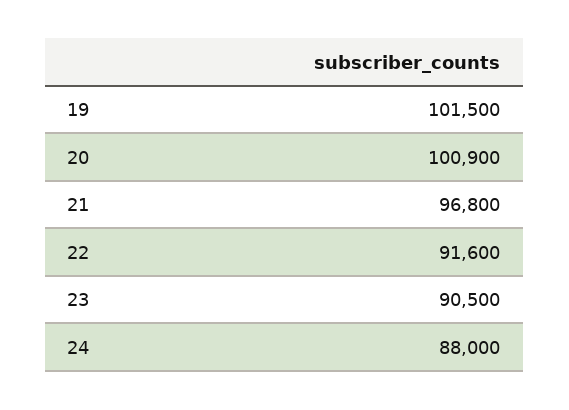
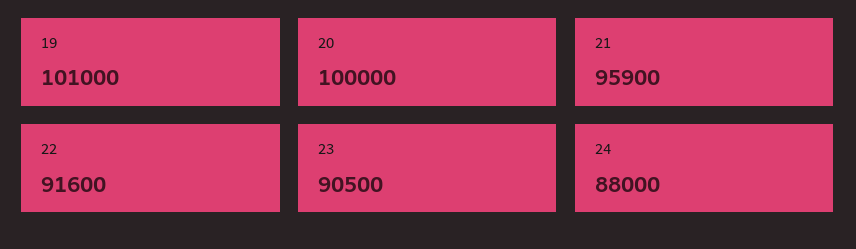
  {
-   "19": 101500,
+   "19": 101000,
-   "20": 100900,
+   "20": 100000,
-   "21": 96800,
+   "21": 95900,
    "22": 91600,
    "23": 90500,
    "24": 88000
  }

